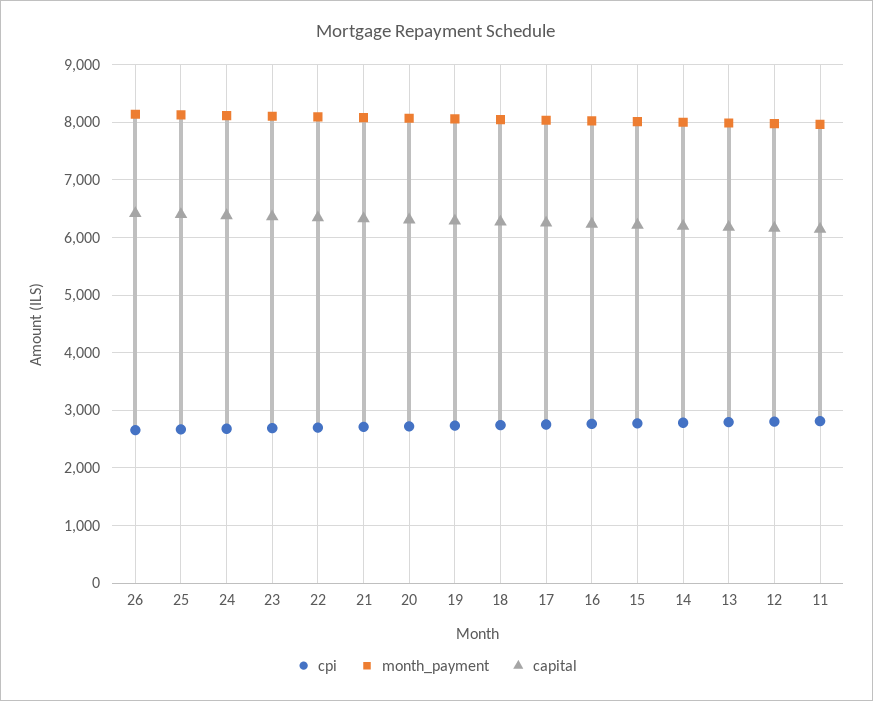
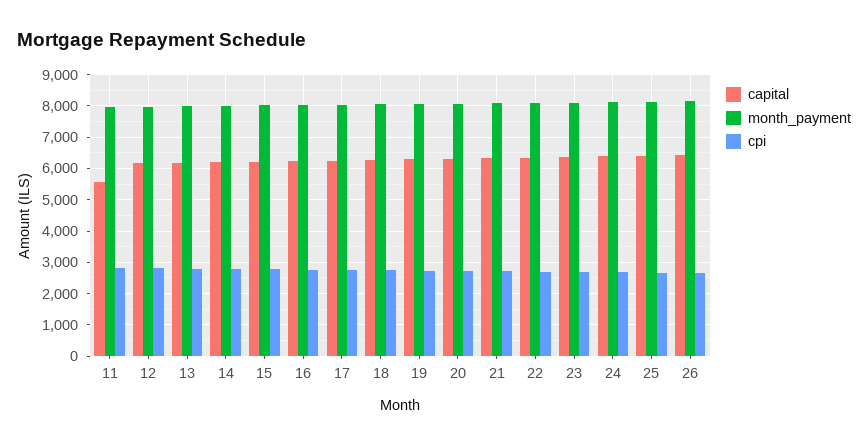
  {
    "cpi": {
      "26": 2600,
      "25": 2600,
      "24": 2600,
      "23": 2600,
      "22": 2800,
      "21": 2800,
      "20": 2800,
      "19": 2800,
      "18": 2800,
      "17": 2800,
      "16": 2800,
      "15": 2800,
      "14": 2800,
      "13": 2800,
      "12": 2800,
      "11": 2800
    },
    "month_payment": {
      "26": 8200,
      "25": 8200,
      "24": 8200,
      "23": 8200,
      "22": 8000,
      "21": 8000,
      "20": 8000,
      "19": 8000,
      "18": 8000,
      "17": 8000,
      "16": 8000,
      "15": 8000,
      "14": 8000,
      "13": 8000,
      "12": 8000,
      "11": 8000
    },
    "capital": {
      "26": 6400,
      "25": 6400,
      "24": 6400,
      "23": 6400,
      "22": 6400,
      "21": 6400,
      "20": 6400,
      "19": 6200,
      "18": 6200,
      "17": 6200,
      "16": 6200,
      "15": 6200,
      "14": 6200,
      "13": 6200,
      "12": 6200,
-     "11": 6200
+     "11": 5600
    }
  }

